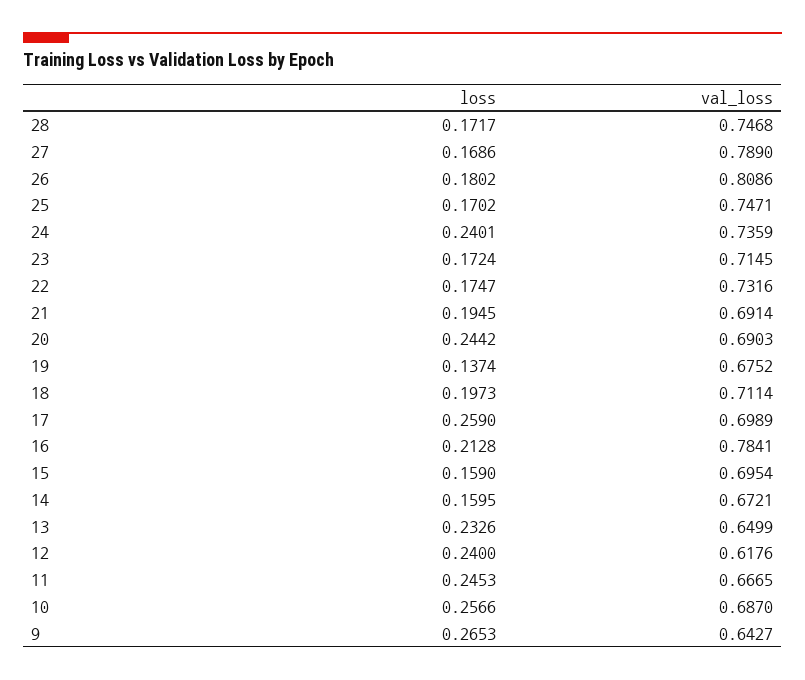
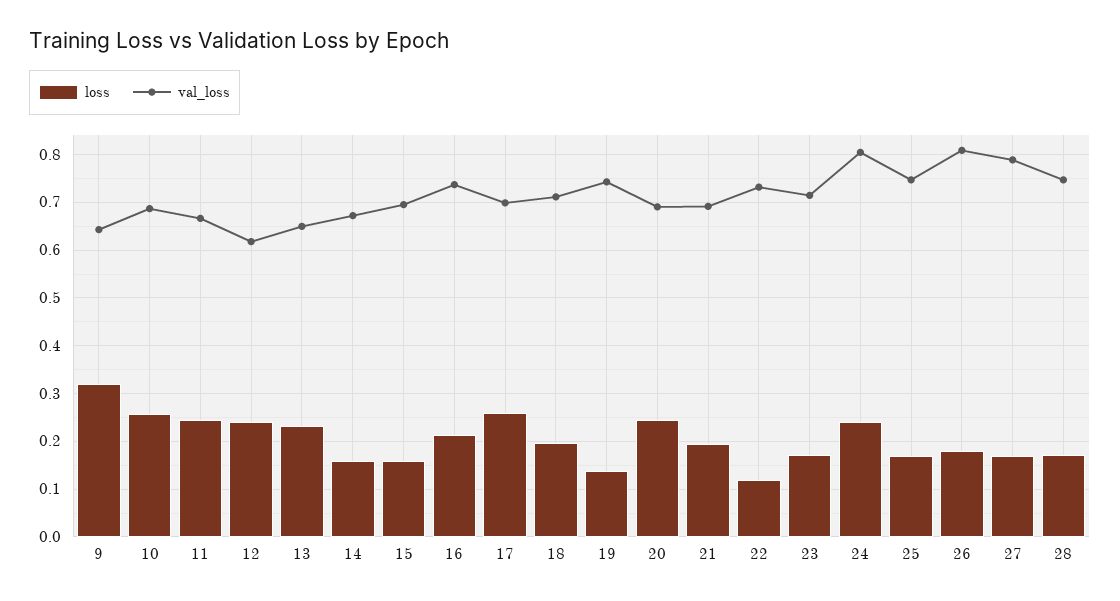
  {
    "loss": {
      "28": 0.1717,
      "27": 0.1686,
      "26": 0.1802,
      "25": 0.1702,
      "24": 0.2401,
      "23": 0.1724,
-     "22": 0.1747,
+     "22": 0.12,
      "21": 0.1945,
      "20": 0.2442,
      "19": 0.1374,
      "18": 0.1973,
      "17": 0.259,
      "16": 0.2128,
      "15": 0.159,
      "14": 0.1595,
      "13": 0.2326,
      "12": 0.24,
      "11": 0.2453,
      "10": 0.2566,
-     "9": 0.2653
+     "9": 0.32
    },
    "val_loss": {
      "28": 0.7468,
      "27": 0.789,
      "26": 0.8086,
      "25": 0.7471,
-     "24": 0.7359,
+     "24": 0.8,
      "23": 0.7145,
      "22": 0.7316,
      "21": 0.6914,
      "20": 0.6903,
-     "19": 0.6752,
+     "19": 0.74,
      "18": 0.7114,
      "17": 0.6989,
-     "16": 0.7841,
+     "16": 0.74,
      "15": 0.6954,
      "14": 0.6721,
      "13": 0.6499,
      "12": 0.6176,
      "11": 0.6665,
      "10": 0.687,
      "9": 0.6427
    }
  }

